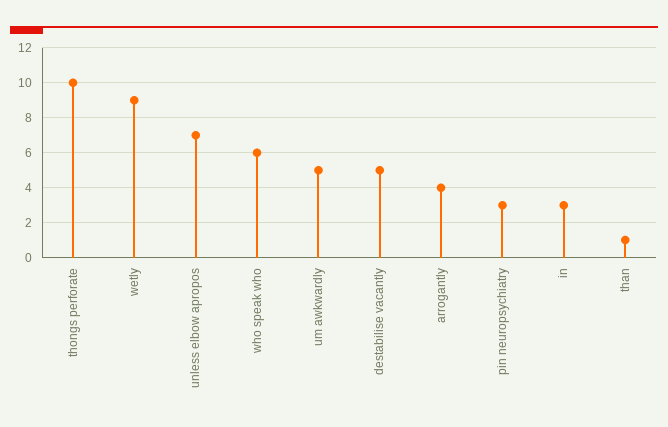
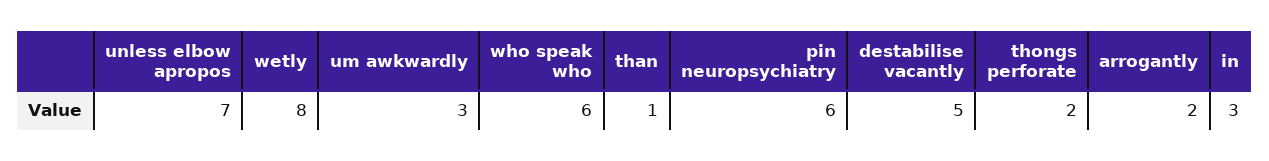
  {
-   "thongs perforate": 10,
+   "thongs perforate": 2,
-   "wetly": 9,
+   "wetly": 8,
    "unless elbow apropos": 7,
    "who speak who": 6,
-   "um awkwardly": 5,
+   "um awkwardly": 3,
    "destabilise vacantly": 5,
-   "arrogantly": 4,
+   "arrogantly": 2,
-   "pin neuropsychiatry": 3,
+   "pin neuropsychiatry": 6,
    "in": 3,
    "than": 1
  }

